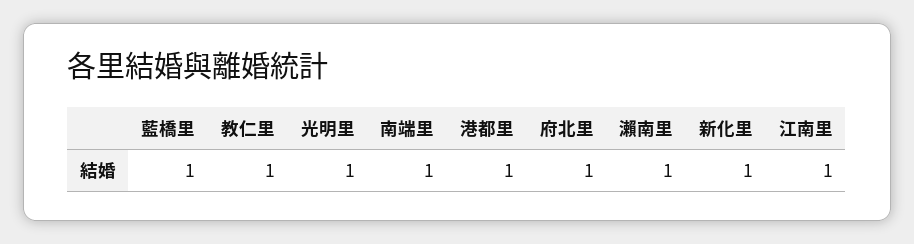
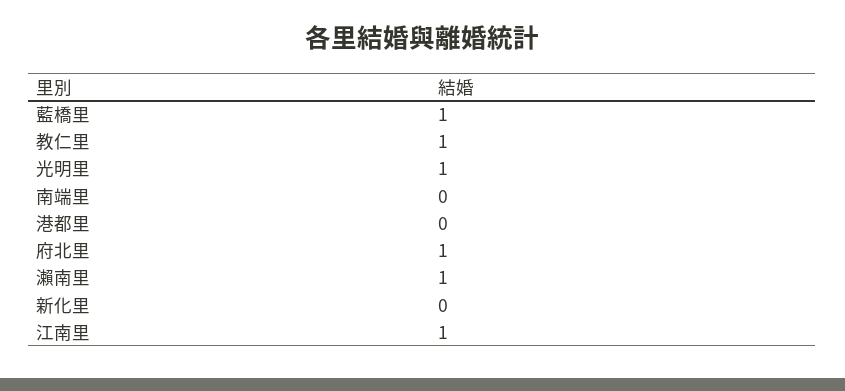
  {
    "藍橋里": 1,
    "教仁里": 1,
    "光明里": 1,
-   "南端里": 1,
+   "南端里": 0,
-   "港都里": 1,
+   "港都里": 0,
    "府北里": 1,
    "瀨南里": 1,
-   "新化里": 1,
+   "新化里": 0,
    "江南里": 1
  }

